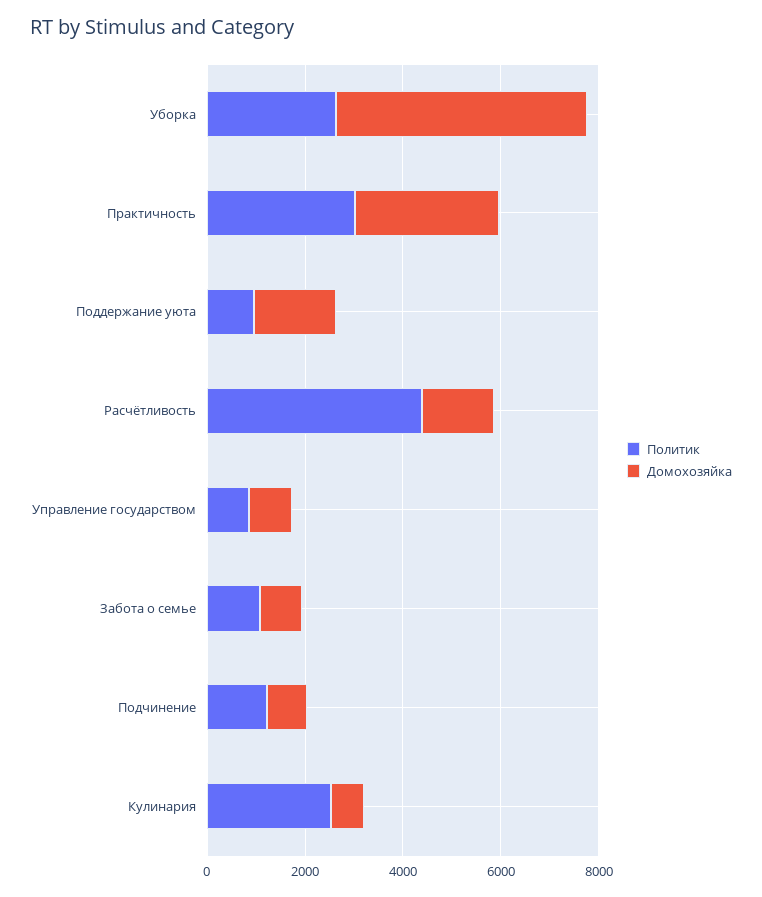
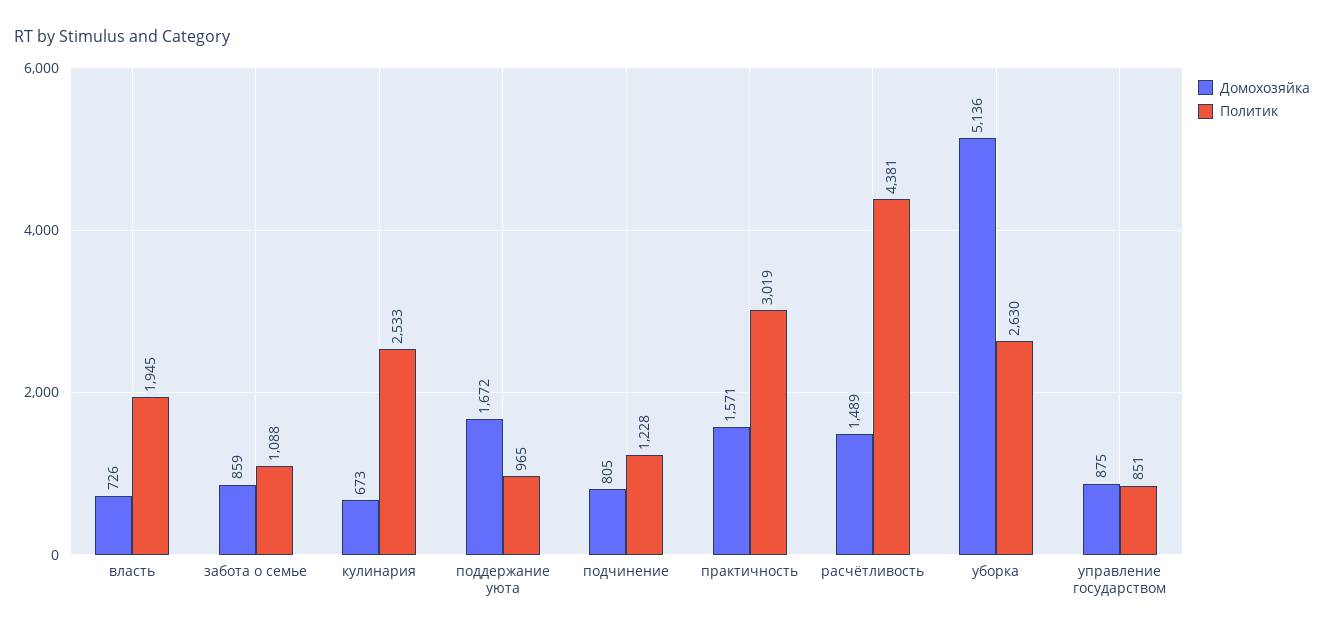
  {
    "Политик": {
      "Уборка": 2630,
      "Практичность": 3019,
      "Поддержание уюта": 965,
      "Расчётливость": 4381,
      "Управление государством": 851,
      "Забота о семье": 1088,
      "Подчинение": 1228,
-     "Кулинария": 2533
+     "Кулинария": 2533,
+     "власть": 1945
    },
    "Домохозяйка": {
      "Уборка": 5136,
-     "Практичность": 3000,
+     "Практичность": 1571,
      "Поддержание уюта": 1672,
      "Расчётливость": 1489,
      "Управление государством": 875,
      "Забота о семье": 859,
      "Подчинение": 805,
-     "Кулинария": 673
+     "Кулинария": 673,
+     "власть": 726
    }
  }

